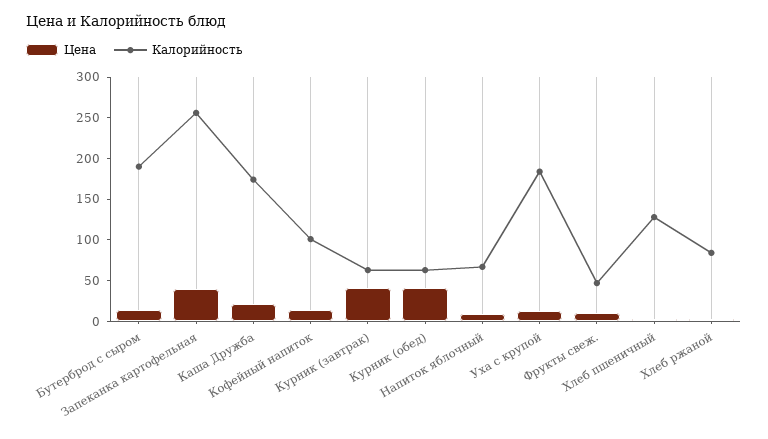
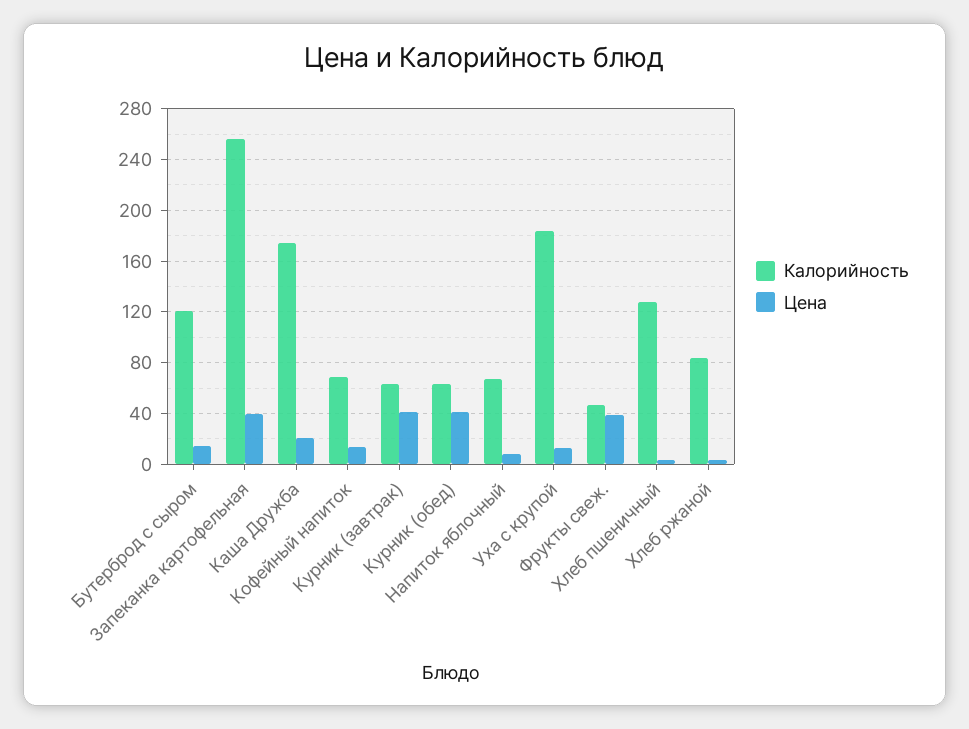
  {
    "Цена": {
      "Бутерброд с сыром": 15,
      "Запеканка картофельная": 40,
      "Каша Дружба": 20,
      "Кофейный напиток": 15,
      "Курник (завтрак)": 40,
      "Курник (обед)": 40,
      "Напиток яблочный": 10,
      "Уха с крупой": 15,
-     "Фрукты свеж.": 10,
+     "Фрукты свеж.": 40,
      "Хлеб пшеничный": 5,
      "Хлеб ржаной": 5
    },
    "Калорийность": {
-     "Бутерброд с сыром": 190,
+     "Бутерброд с сыром": 120,
      "Запеканка картофельная": 255,
      "Каша Дружба": 175,
-     "Кофейный напиток": 100,
+     "Кофейный напиток": 70,
      "Курник (завтрак)": 65,
      "Курник (обед)": 65,
      "Напиток яблочный": 65,
      "Уха с крупой": 185,
      "Фрукты свеж.": 45,
      "Хлеб пшеничный": 130,
      "Хлеб ржаной": 85
    }
  }

